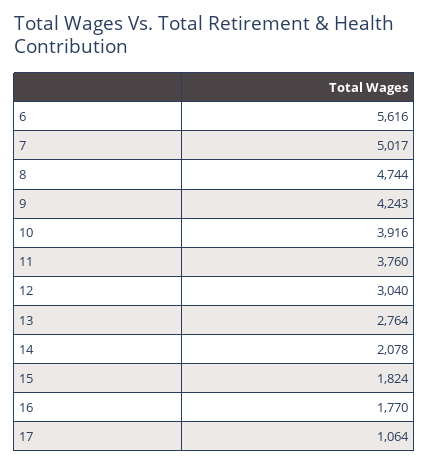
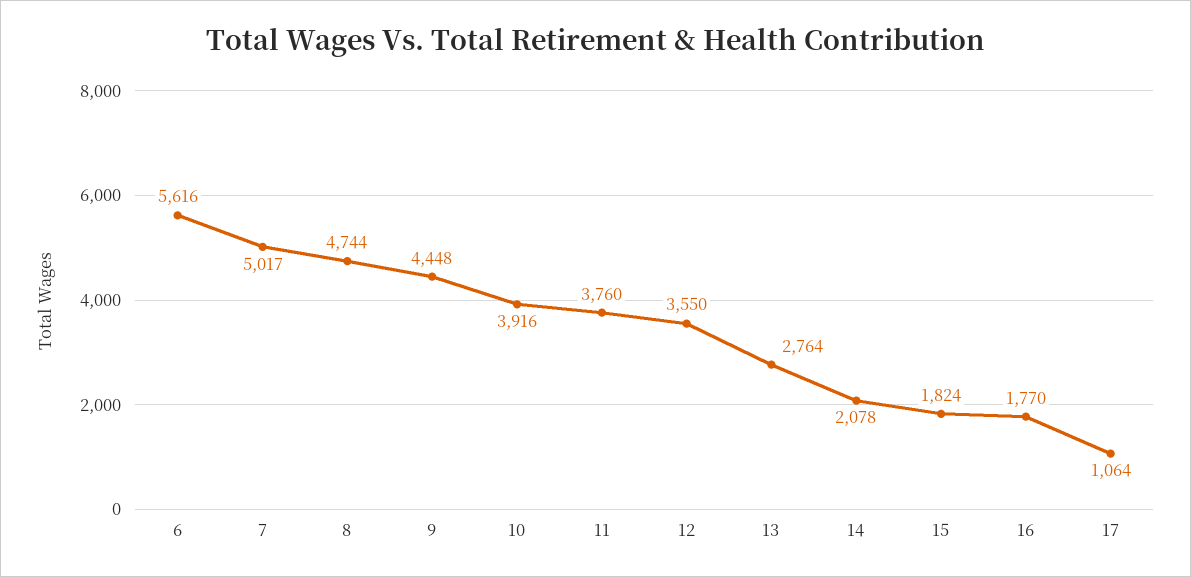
  {
    "6": 5616,
    "7": 5017,
    "8": 4744,
-   "9": 4243,
+   "9": 4448,
    "10": 3916,
    "11": 3760,
-   "12": 3040,
+   "12": 3550,
    "13": 2764,
    "14": 2078,
    "15": 1824,
    "16": 1770,
    "17": 1064
  }

